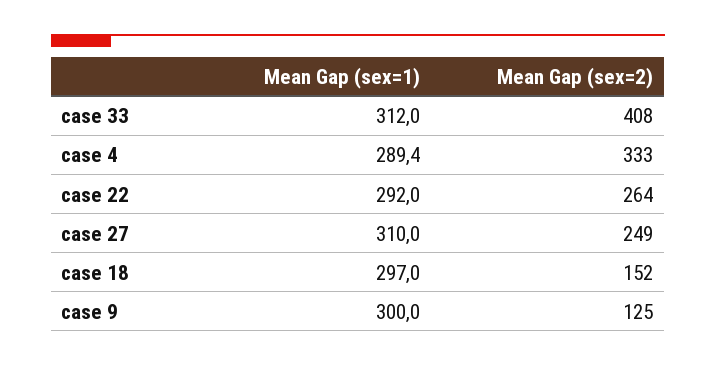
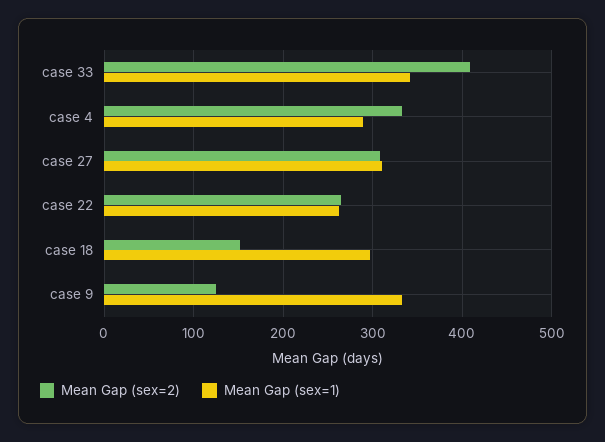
  {
    "Mean Gap (sex=1)": {
-     "case 33": 312,
+     "case 33": 340,
      "case 4": 289.4,
-     "case 22": 292,
+     "case 22": 260,
      "case 27": 310,
      "case 18": 297,
-     "case 9": 300
+     "case 9": 330
    },
    "Mean Gap (sex=2)": {
      "case 33": 408,
      "case 4": 333,
      "case 22": 264,
-     "case 27": 249,
+     "case 27": 310,
      "case 18": 152,
      "case 9": 125
    }
  }

